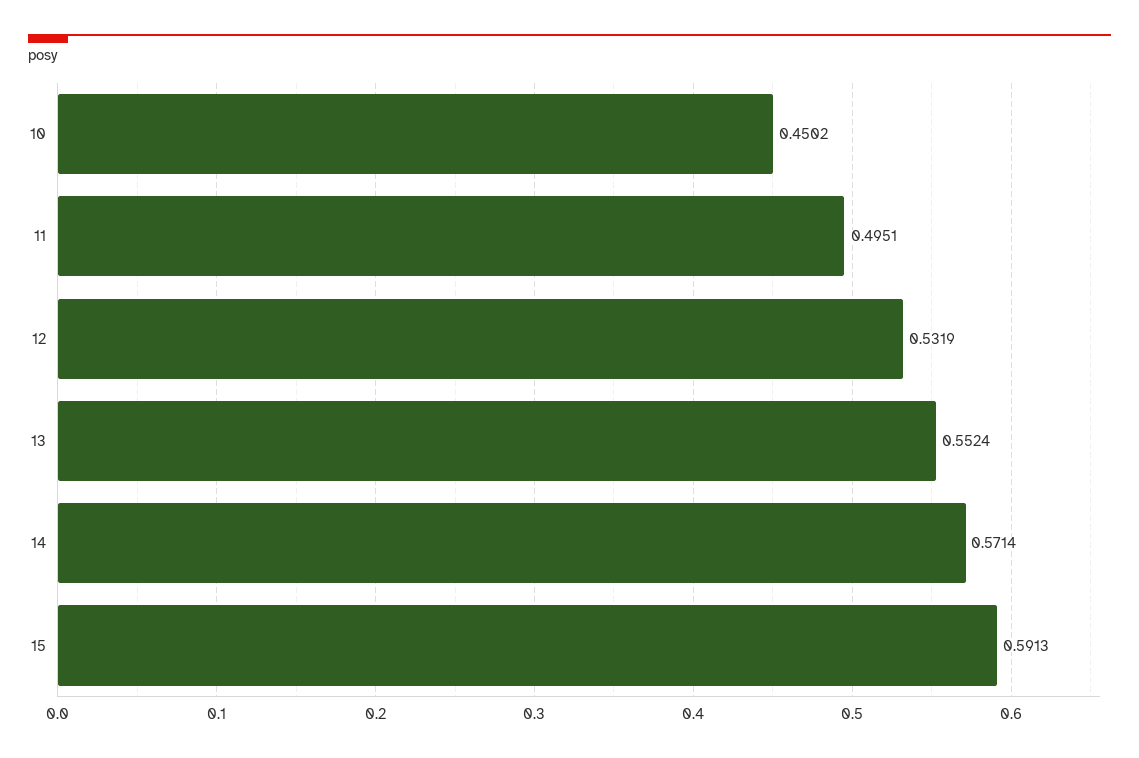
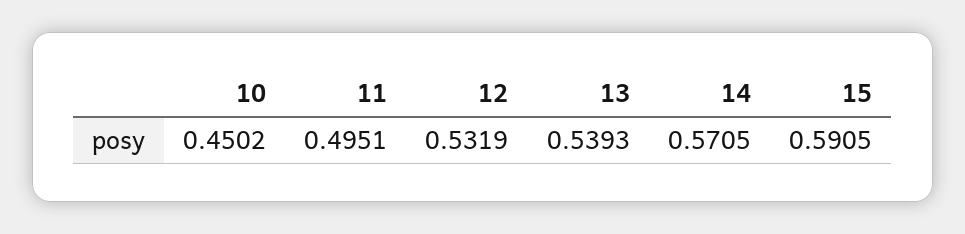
  {
    "10": 0.4502,
    "11": 0.4951,
    "12": 0.5319,
-   "13": 0.5524,
+   "13": 0.5393,
-   "14": 0.5714,
+   "14": 0.5705,
-   "15": 0.5913
+   "15": 0.5905
  }

